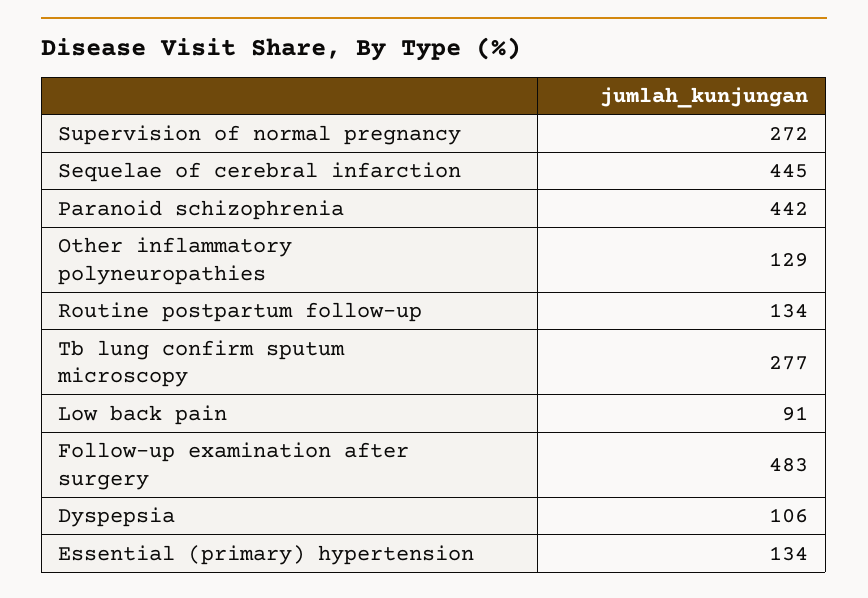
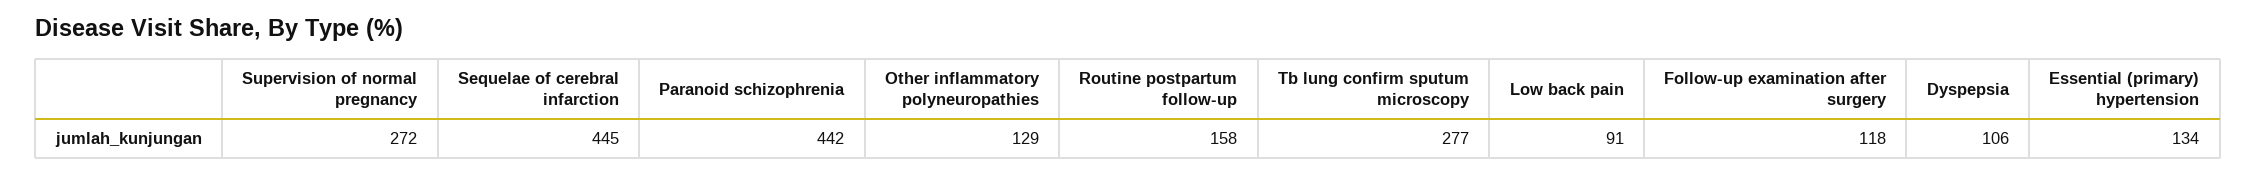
  {
    "Supervision of normal pregnancy": 272,
    "Sequelae of cerebral infarction": 445,
    "Paranoid schizophrenia": 442,
    "Other inflammatory polyneuropathies": 129,
-   "Routine postpartum follow-up": 134,
+   "Routine postpartum follow-up": 158,
    "Tb lung confirm sputum microscopy": 277,
    "Low back pain": 91,
-   "Follow-up examination after surgery": 483,
+   "Follow-up examination after surgery": 118,
    "Dyspepsia": 106,
    "Essential (primary) hypertension": 134
  }

